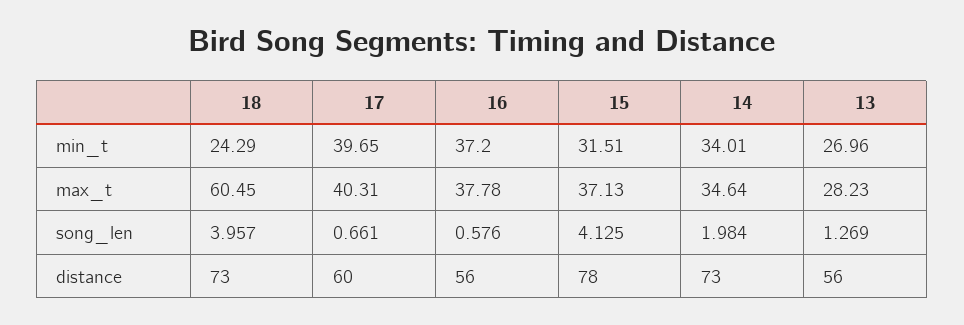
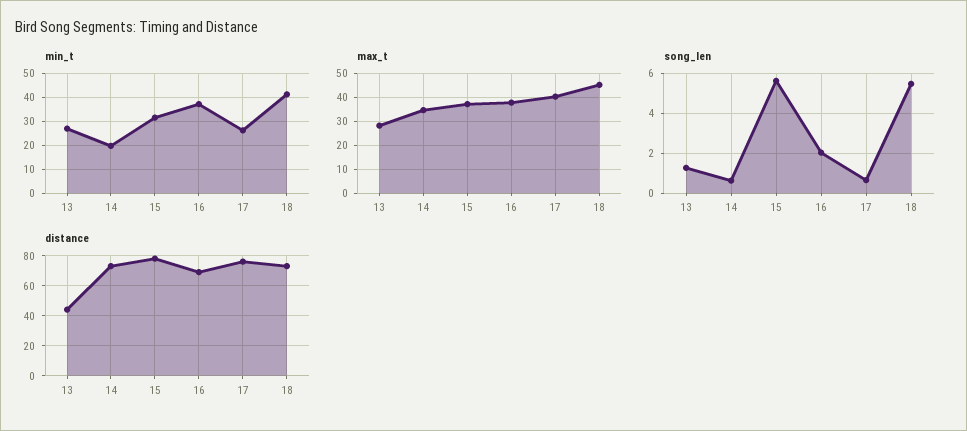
  {
    "min_t": {
-     "18": 24.29,
+     "18": 40,
-     "17": 39.65,
+     "17": 25,
      "16": 37.2,
      "15": 31.51,
-     "14": 34.01,
+     "14": 20,
      "13": 26.96
    },
    "max_t": {
-     "18": 60.45,
+     "18": 45,
      "17": 40.31,
      "16": 37.78,
      "15": 37.13,
      "14": 34.64,
      "13": 28.23
    },
    "song_len": {
-     "18": 3.957,
+     "18": 5.5,
      "17": 0.661,
-     "16": 0.576,
+     "16": 2,
-     "15": 4.125,
+     "15": 5.5,
-     "14": 1.984,
+     "14": 0.5,
      "13": 1.269
    },
    "distance": {
      "18": 73,
-     "17": 60,
+     "17": 75,
-     "16": 56,
+     "16": 70,
      "15": 78,
      "14": 73,
-     "13": 56
+     "13": 45
    }
  }

